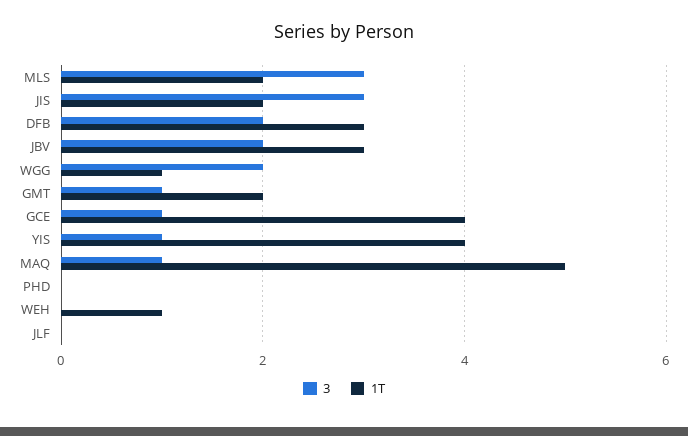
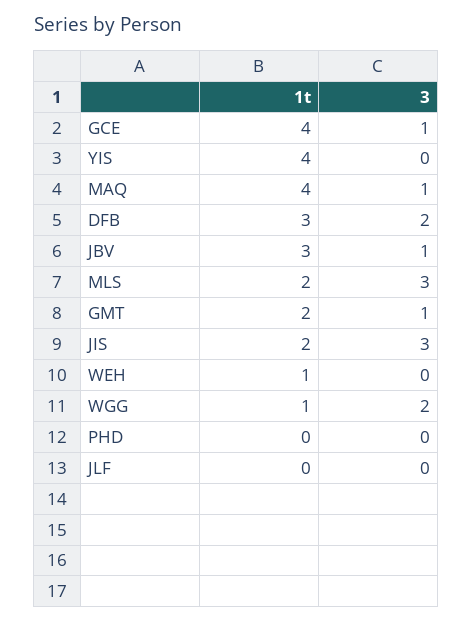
  {
    "3": {
      "MLS": 3,
      "JIS": 3,
      "DFB": 2,
-     "JBV": 2,
+     "JBV": 1,
      "WGG": 2,
      "GMT": 1,
      "GCE": 1,
-     "YIS": 1,
+     "YIS": 0,
      "MAQ": 1,
      "PHD": 0,
      "WEH": 0,
      "JLF": 0
    },
    "1T": {
      "MLS": 2,
      "JIS": 2,
      "DFB": 3,
      "JBV": 3,
      "WGG": 1,
      "GMT": 2,
      "GCE": 4,
      "YIS": 4,
-     "MAQ": 5,
+     "MAQ": 4,
      "PHD": 0,
      "WEH": 1,
      "JLF": 0
    }
  }

